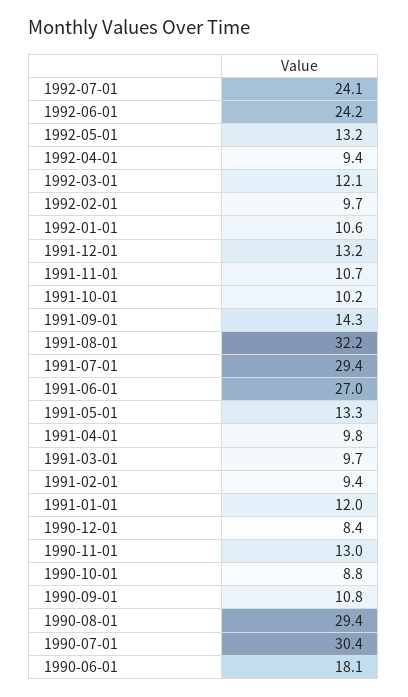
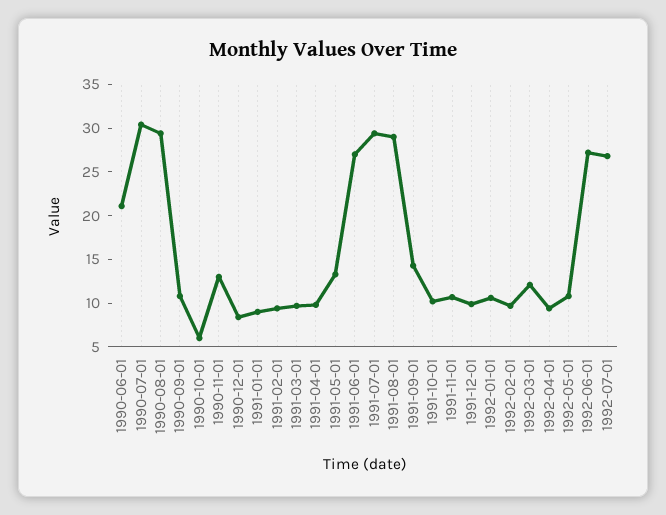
  {
-   "1992-07-01": 24.1,
+   "1992-07-01": 27,
-   "1992-06-01": 24.2,
+   "1992-06-01": 27,
-   "1992-05-01": 13.2,
+   "1992-05-01": 11,
    "1992-04-01": 9.4,
    "1992-03-01": 12.1,
    "1992-02-01": 9.7,
    "1992-01-01": 10.6,
-   "1991-12-01": 13.2,
+   "1991-12-01": 10,
    "1991-11-01": 10.7,
    "1991-10-01": 10.2,
    "1991-09-01": 14.3,
-   "1991-08-01": 32.2,
+   "1991-08-01": 29,
    "1991-07-01": 29.4,
    "1991-06-01": 27,
    "1991-05-01": 13.3,
    "1991-04-01": 9.8,
    "1991-03-01": 9.7,
    "1991-02-01": 9.4,
-   "1991-01-01": 12,
+   "1991-01-01": 9,
    "1990-12-01": 8.4,
    "1990-11-01": 13,
-   "1990-10-01": 8.8,
+   "1990-10-01": 6,
    "1990-09-01": 10.8,
    "1990-08-01": 29.4,
    "1990-07-01": 30.4,
-   "1990-06-01": 18.1
+   "1990-06-01": 21
  }

